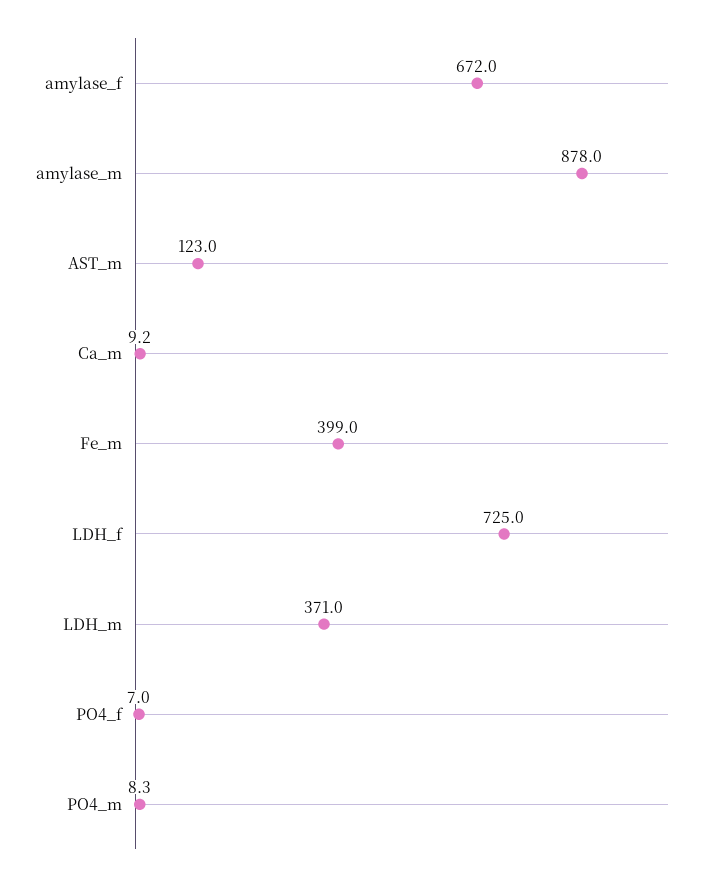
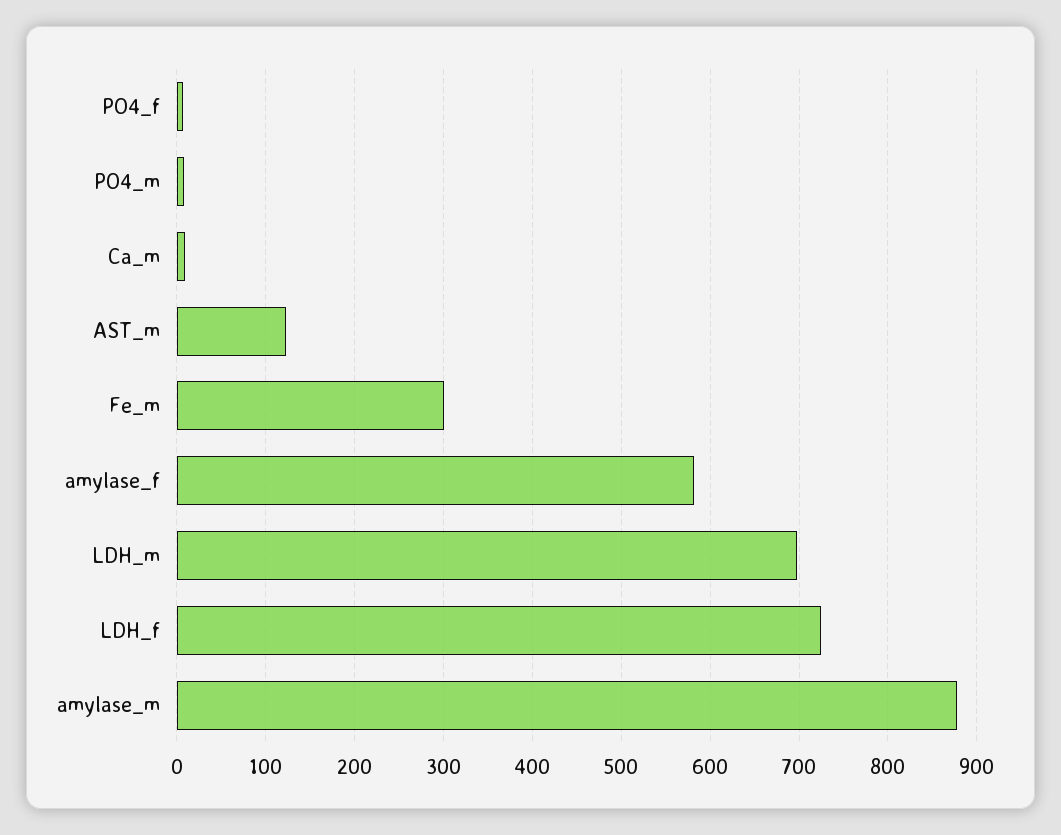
  {
-   "amylase_f": 672,
+   "amylase_f": 580,
    "amylase_m": 878,
    "AST_m": 123,
    "Ca_m": 9.2,
-   "Fe_m": 399,
+   "Fe_m": 300,
    "LDH_f": 725,
-   "LDH_m": 371,
+   "LDH_m": 700,
    "PO4_f": 7,
    "PO4_m": 8.3
  }

